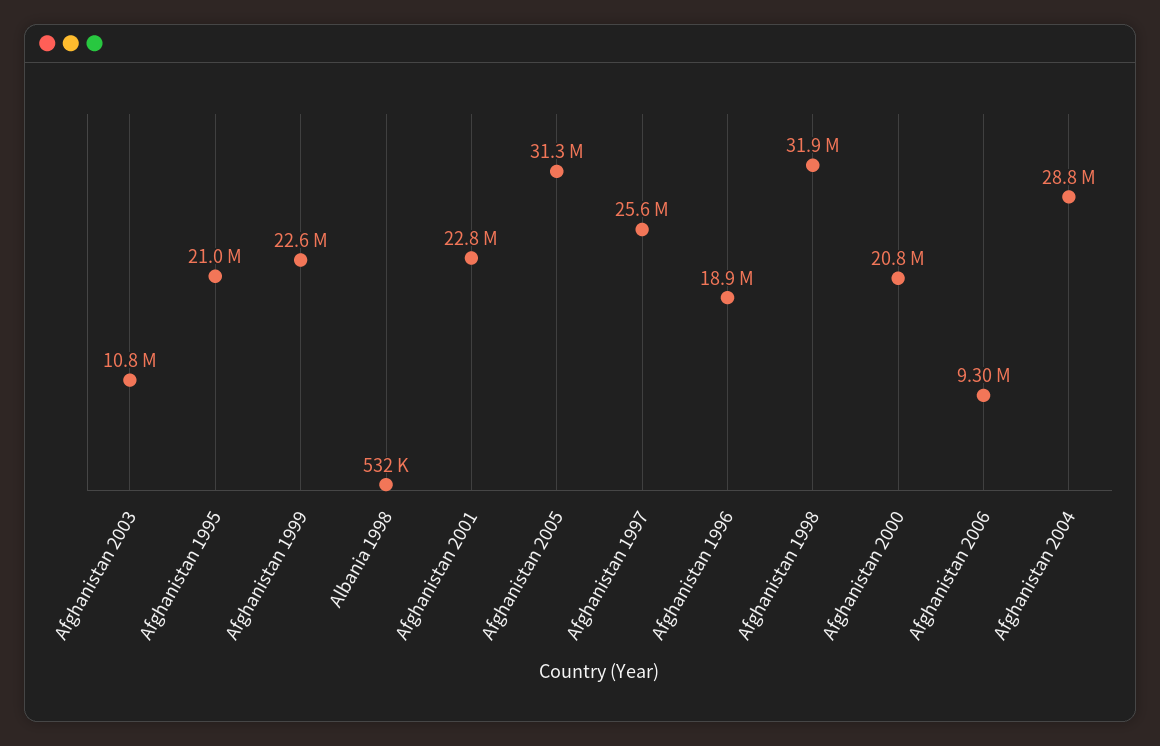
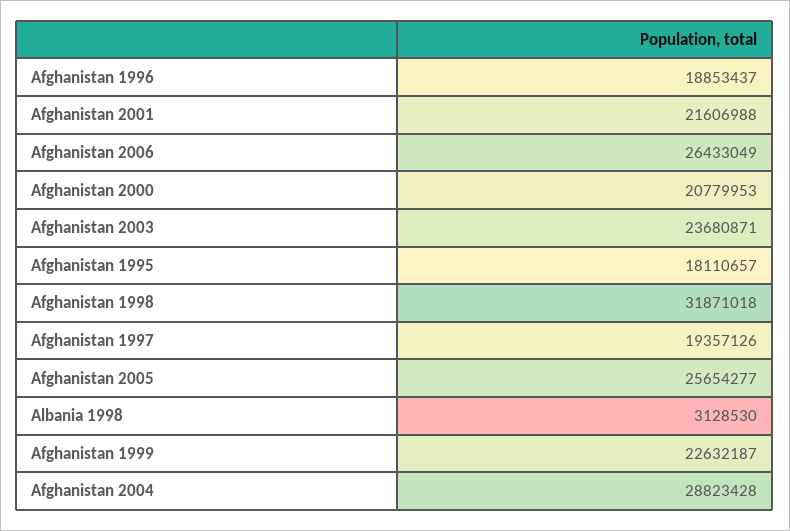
  {
-   "Afghanistan 2003": 10800000,
+   "Afghanistan 2003": 23680871,
-   "Afghanistan 1995": 21000000,
+   "Afghanistan 1995": 18110657,
    "Afghanistan 1999": 22632187,
-   "Albania 1998": 532000,
+   "Albania 1998": 3128530,
-   "Afghanistan 2001": 22800000,
+   "Afghanistan 2001": 21606988,
-   "Afghanistan 2005": 31300000,
+   "Afghanistan 2005": 25654277,
-   "Afghanistan 1997": 25600000,
+   "Afghanistan 1997": 19357126,
    "Afghanistan 1996": 18853437,
    "Afghanistan 1998": 31871018,
    "Afghanistan 2000": 20779953,
-   "Afghanistan 2006": 9300000,
+   "Afghanistan 2006": 26433049,
    "Afghanistan 2004": 28823428
  }

